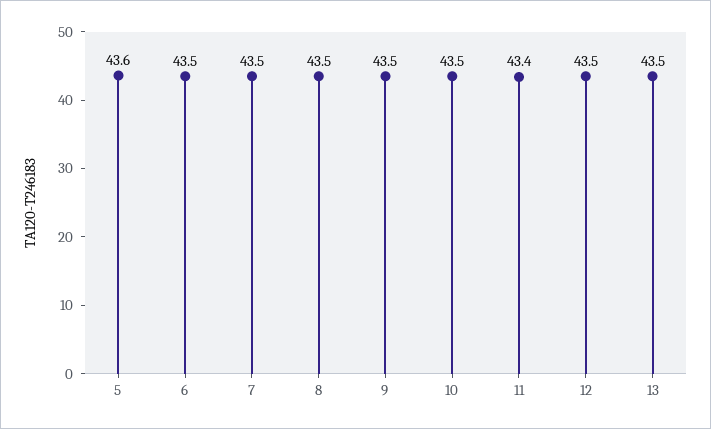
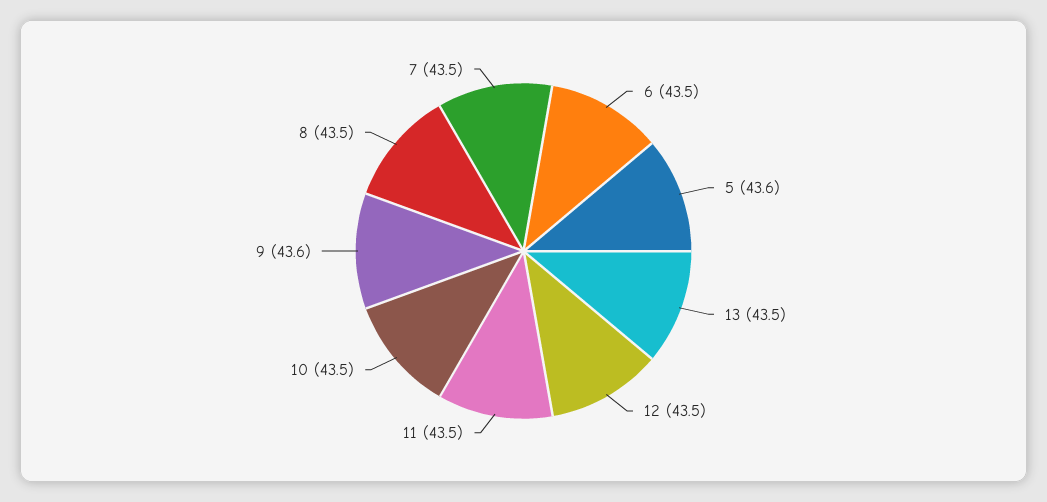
  {
    "5": 43.6,
    "6": 43.5,
    "7": 43.5,
    "8": 43.5,
-   "9": 43.5,
+   "9": 43.6,
    "10": 43.5,
-   "11": 43.4,
+   "11": 43.5,
    "12": 43.5,
    "13": 43.5
  }

